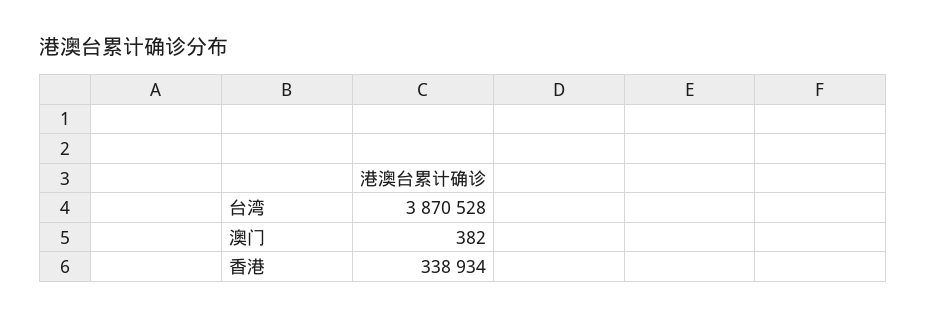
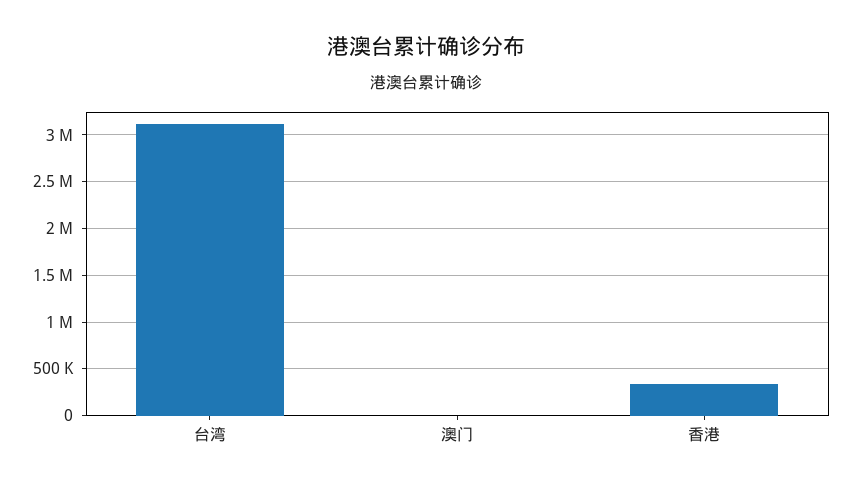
  {
-   "台湾": 3870528,
+   "台湾": 3100000,
    "澳门": 382,
    "香港": 338934
  }

